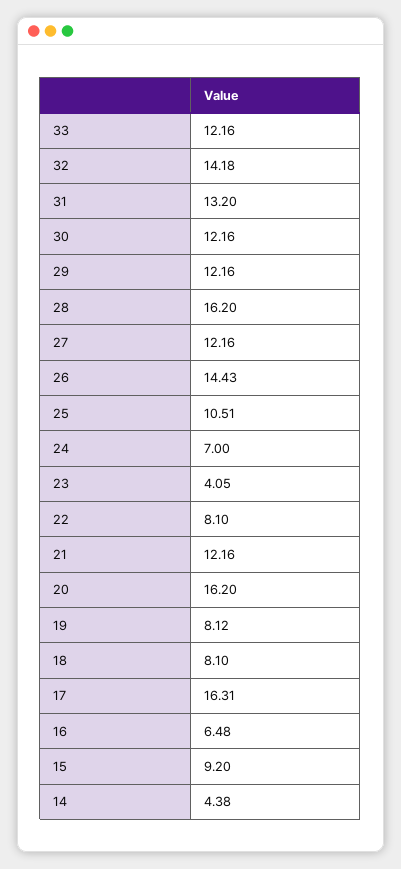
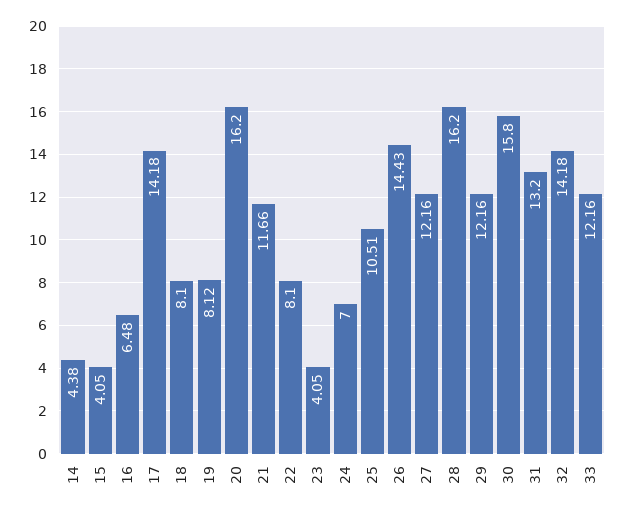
  {
    "33": 12.16,
    "32": 14.18,
    "31": 13.2,
-   "30": 12.16,
+   "30": 15.8,
    "29": 12.16,
    "28": 16.2,
    "27": 12.16,
    "26": 14.43,
    "25": 10.51,
    "24": 7,
    "23": 4.05,
    "22": 8.1,
-   "21": 12.16,
+   "21": 11.66,
    "20": 16.2,
    "19": 8.12,
    "18": 8.1,
-   "17": 16.31,
+   "17": 14.18,
    "16": 6.48,
-   "15": 9.2,
+   "15": 4.05,
    "14": 4.38
  }

